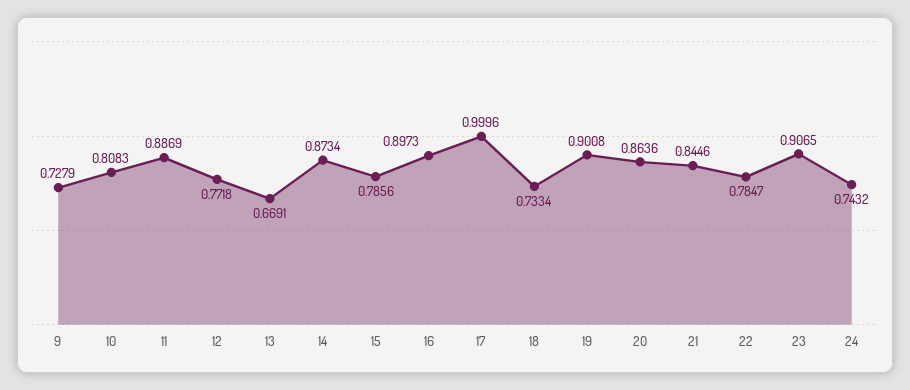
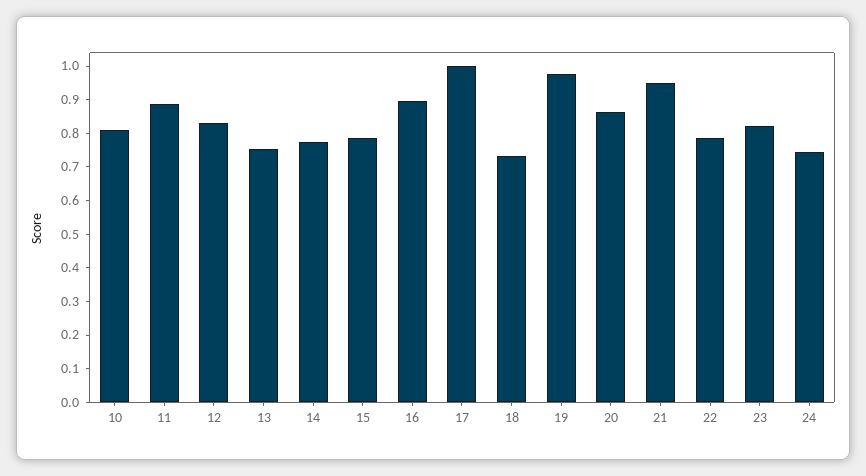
  {
-   "9": 0.7279,
    "10": 0.8083,
    "11": 0.8869,
-   "12": 0.7718,
+   "12": 0.825,
-   "13": 0.6691,
+   "13": 0.75,
-   "14": 0.8734,
+   "14": 0.775,
    "15": 0.7856,
    "16": 0.8973,
    "17": 0.9996,
    "18": 0.7334,
-   "19": 0.9008,
+   "19": 0.975,
    "20": 0.8636,
-   "21": 0.8446,
+   "21": 0.95,
    "22": 0.7847,
-   "23": 0.9065,
+   "23": 0.825,
    "24": 0.7432
  }

